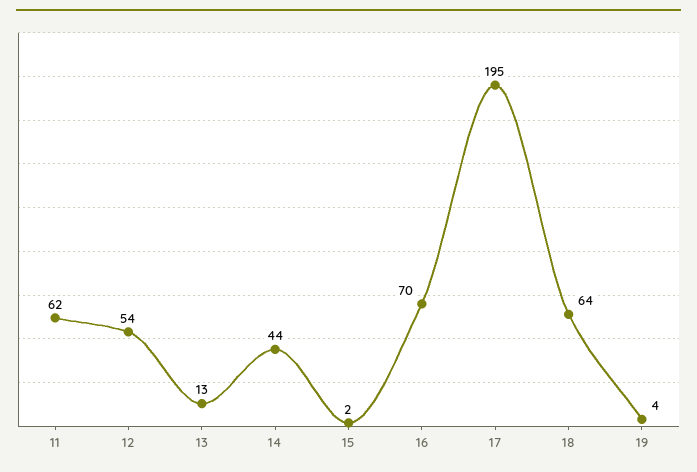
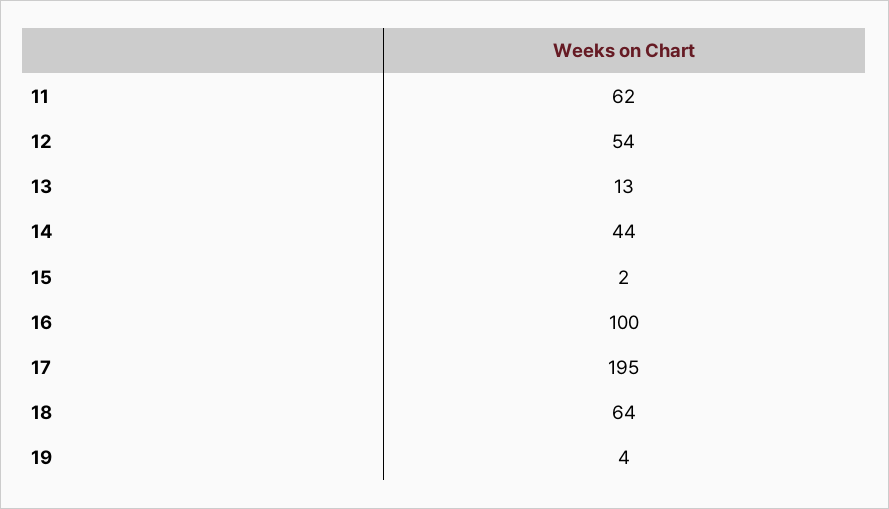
  {
    "11": 62,
    "12": 54,
    "13": 13,
    "14": 44,
    "15": 2,
-   "16": 70,
+   "16": 100,
    "17": 195,
    "18": 64,
    "19": 4
  }

